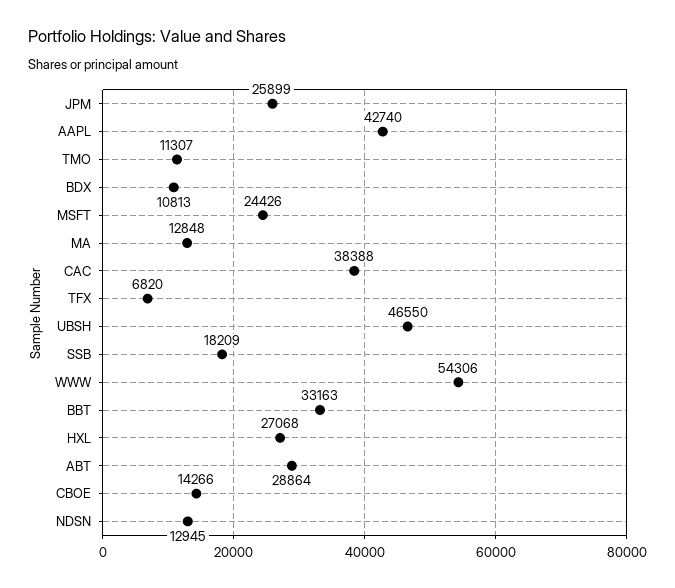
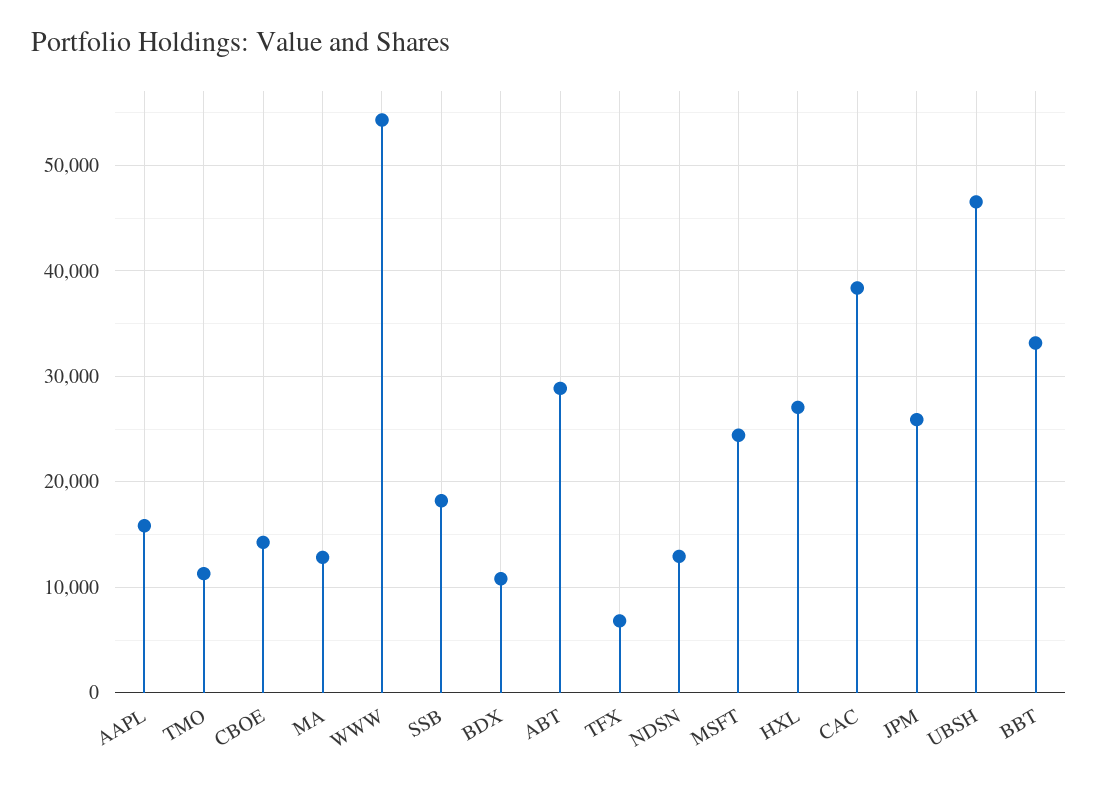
  {
    "JPM": 25899,
-   "AAPL": 42740,
+   "AAPL": 16000,
    "TMO": 11307,
    "BDX": 10813,
    "MSFT": 24426,
    "MA": 12848,
    "CAC": 38388,
    "TFX": 6820,
    "UBSH": 46550,
    "SSB": 18209,
    "WWW": 54306,
    "BBT": 33163,
    "HXL": 27068,
    "ABT": 28864,
    "CBOE": 14266,
    "NDSN": 12945
  }

